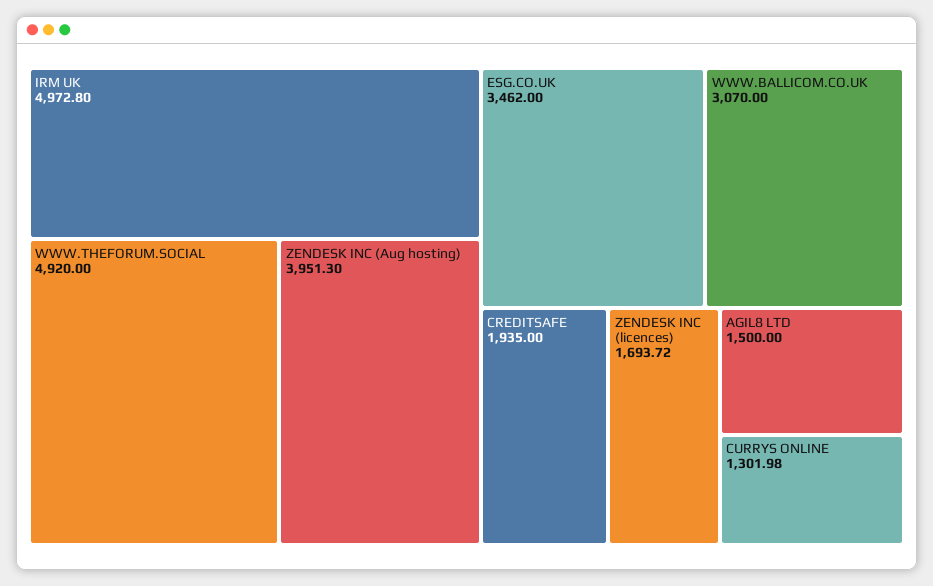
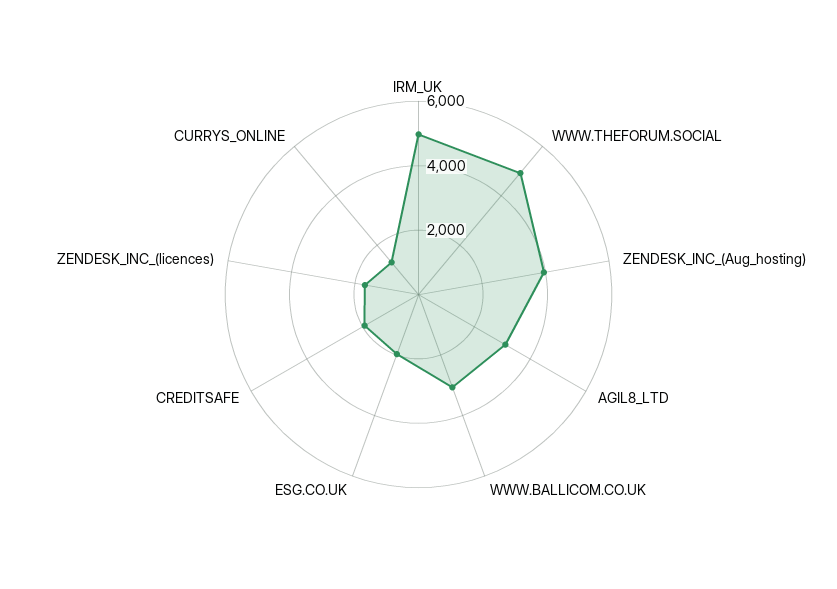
  {
    "IRM UK": 4972.8,
    "WWW.THEFORUM.SOCIAL": 4920,
    "ZENDESK INC (Aug hosting)": 3951.3,
-   "ESG.CO.UK": 3462,
+   "ESG.CO.UK": 2000,
    "WWW.BALLICOM.CO.UK": 3070,
    "CREDITSAFE": 1935,
    "ZENDESK INC (licences)": 1693.72,
-   "AGIL8 LTD": 1500,
+   "AGIL8 LTD": 3000,
    "CURRYS ONLINE": 1301.98
  }

